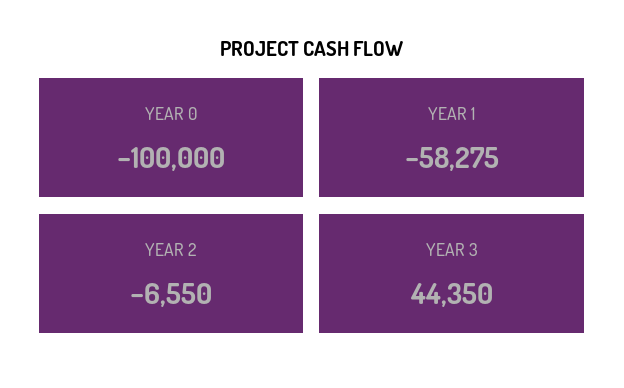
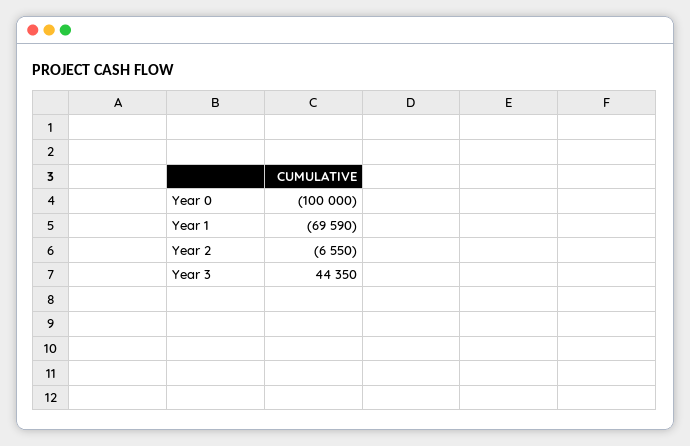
  {
    "YEAR 0": -100000,
-   "YEAR 1": -58275,
+   "YEAR 1": -69590,
    "YEAR 2": -6550,
    "YEAR 3": 44350
  }

